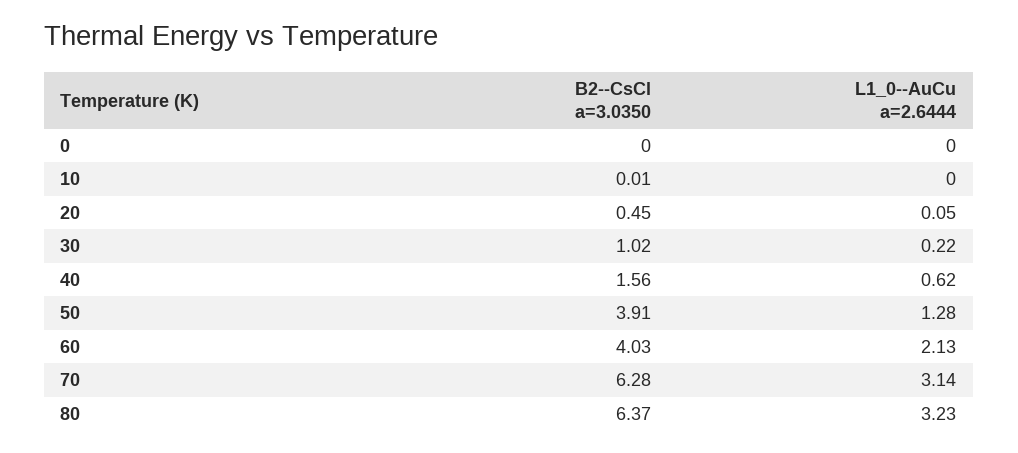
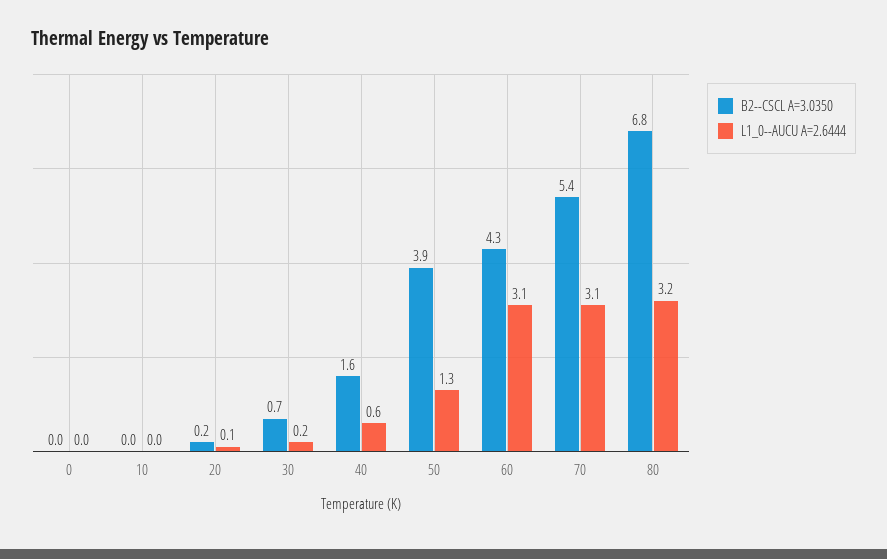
  {
    "B2--CsCl a=3.0350": {
      "0": 0,
      "10": 0.01,
-     "20": 0.45,
+     "20": 0.2,
-     "30": 1.02,
+     "30": 0.7,
      "40": 1.56,
      "50": 3.91,
-     "60": 4.03,
+     "60": 4.3,
-     "70": 6.28,
+     "70": 5.4,
-     "80": 6.37
+     "80": 6.8
    },
    "L1_0--AuCu a=2.6444": {
      "0": 0,
      "10": 0,
      "20": 0.05,
      "30": 0.22,
      "40": 0.62,
      "50": 1.28,
-     "60": 2.13,
+     "60": 3.1,
      "70": 3.14,
      "80": 3.23
    }
  }

